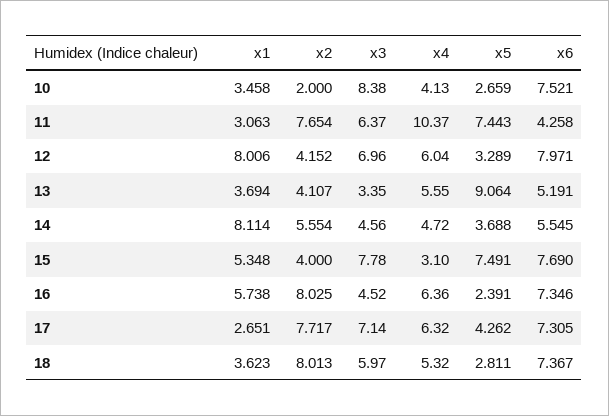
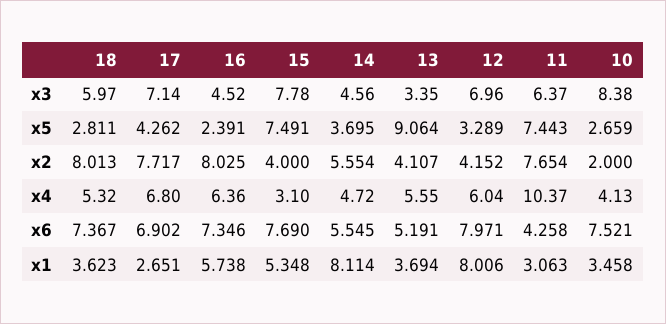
  {
    "x1": {
      "10": 3.458,
      "11": 3.063,
      "12": 8.006,
      "13": 3.694,
      "14": 8.114,
      "15": 5.348,
      "16": 5.738,
      "17": 2.651,
      "18": 3.623
    },
    "x2": {
      "10": 2,
      "11": 7.654,
      "12": 4.152,
      "13": 4.107,
      "14": 5.554,
      "15": 4,
      "16": 8.025,
      "17": 7.717,
      "18": 8.013
    },
    "x3": {
      "10": 8.38,
      "11": 6.37,
      "12": 6.96,
      "13": 3.35,
      "14": 4.56,
      "15": 7.78,
      "16": 4.52,
      "17": 7.14,
      "18": 5.97
    },
    "x4": {
      "10": 4.13,
      "11": 10.37,
      "12": 6.04,
      "13": 5.55,
      "14": 4.72,
      "15": 3.1,
      "16": 6.36,
-     "17": 6.32,
+     "17": 6.8,
      "18": 5.32
    },
    "x5": {
      "10": 2.659,
      "11": 7.443,
      "12": 3.289,
      "13": 9.064,
-     "14": 3.688,
+     "14": 3.695,
      "15": 7.491,
      "16": 2.391,
      "17": 4.262,
      "18": 2.811
    },
    "x6": {
      "10": 7.521,
      "11": 4.258,
      "12": 7.971,
      "13": 5.191,
      "14": 5.545,
      "15": 7.69,
      "16": 7.346,
-     "17": 7.305,
+     "17": 6.902,
      "18": 7.367
    }
  }

